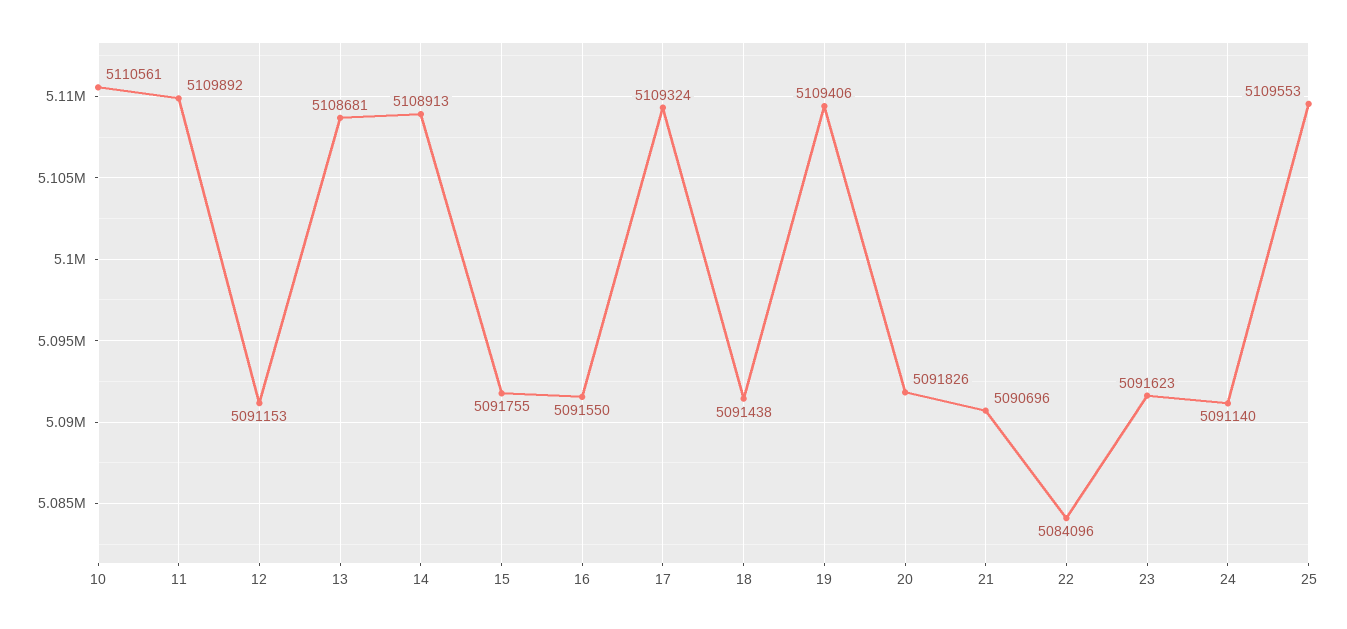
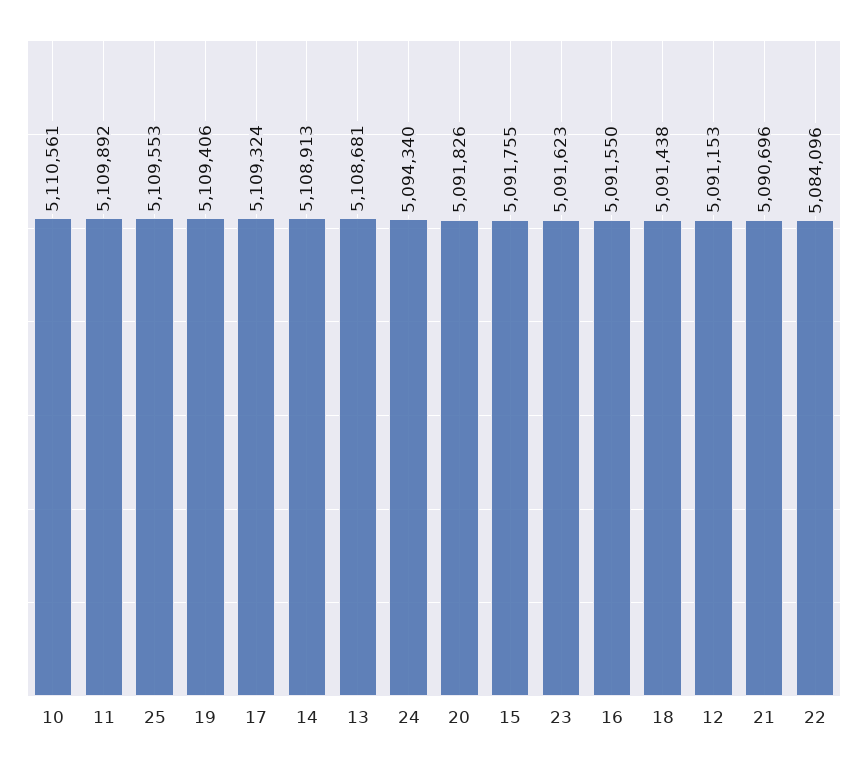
  {
    "10": 5110561,
    "11": 5109892,
    "12": 5091153,
    "13": 5108681,
    "14": 5108913,
    "15": 5091755,
    "16": 5091550,
    "17": 5109324,
    "18": 5091438,
    "19": 5109406,
    "20": 5091826,
    "21": 5090696,
    "22": 5084096,
    "23": 5091623,
-   "24": 5091140,
+   "24": 5094340,
    "25": 5109553
  }

